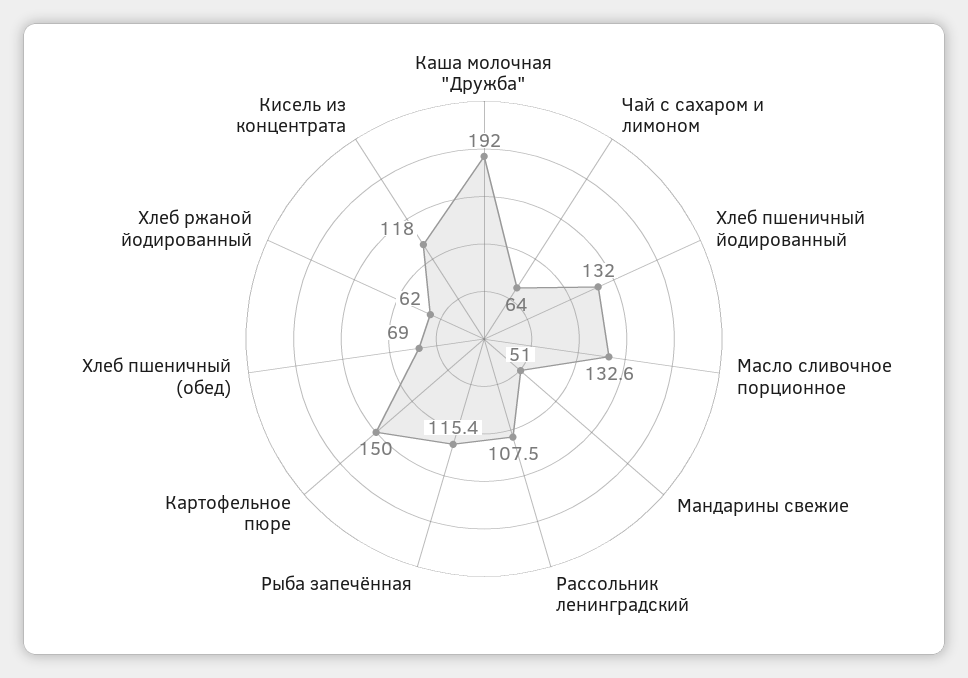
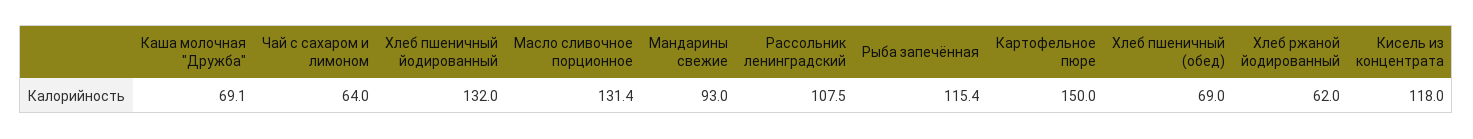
  {
-   "Каша молочная \"Дружба\"": 192,
+   "Каша молочная \"Дружба\"": 69.1,
    "Чай с сахаром и лимоном": 64,
    "Хлеб пшеничный йодированный": 132,
-   "Масло сливочное порционное": 132.6,
+   "Масло сливочное порционное": 131.4,
-   "Мандарины свежие": 51,
+   "Мандарины свежие": 93,
    "Рассольник ленинградский": 107.5,
    "Рыба запечённая": 115.4,
    "Картофельное пюре": 150,
    "Хлеб пшеничный (обед)": 69,
    "Хлеб ржаной йодированный": 62,
    "Кисель из концентрата": 118
  }

